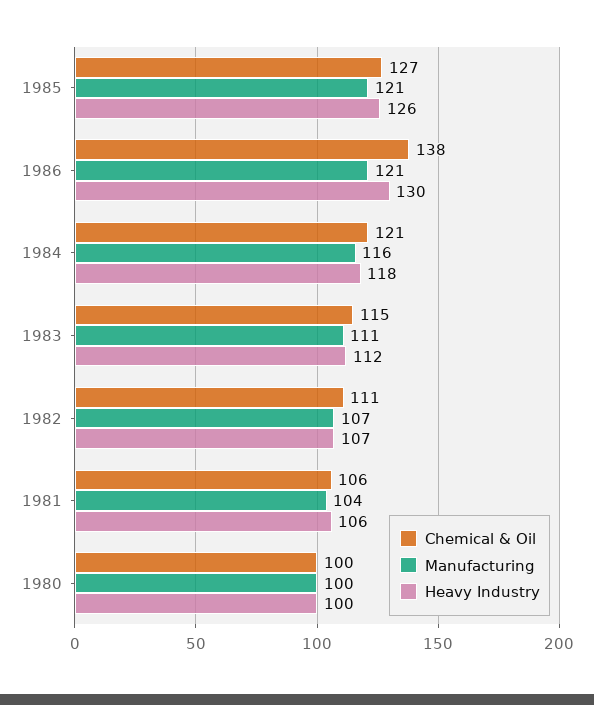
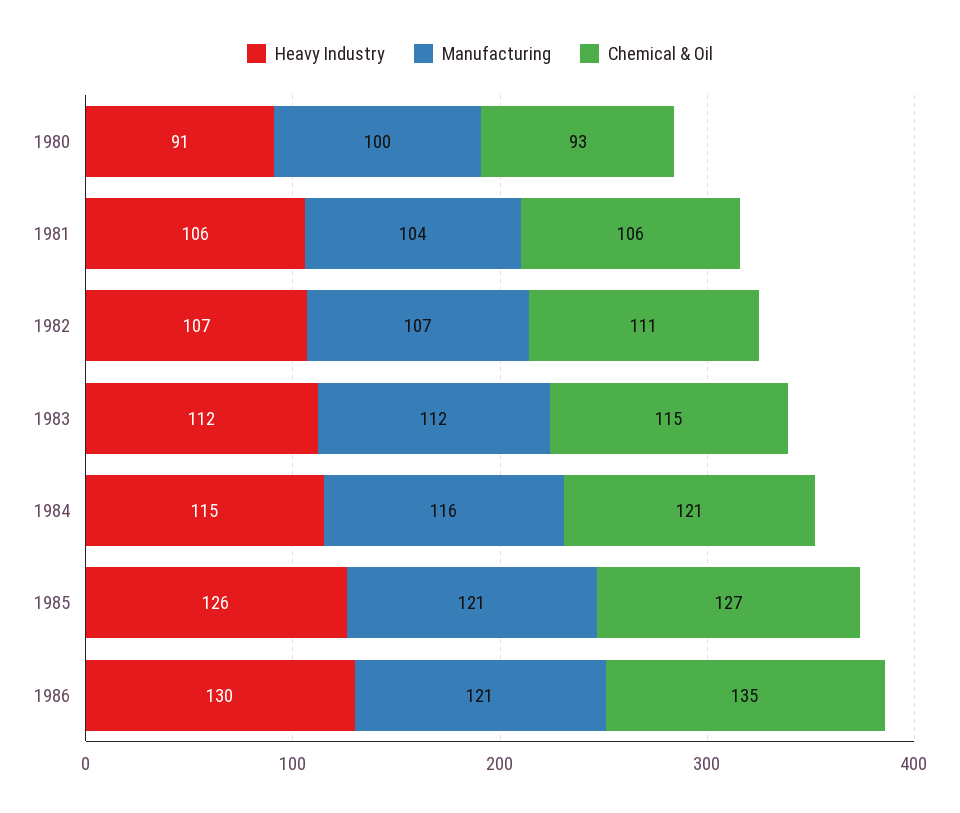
  {
    "Chemical & Oil": {
      "1985": 127,
-     "1986": 138,
+     "1986": 135,
      "1984": 121,
      "1983": 115,
      "1982": 111,
      "1981": 106,
-     "1980": 100
+     "1980": 93
    },
    "Manufacturing": {
      "1985": 121,
      "1986": 121,
      "1984": 116,
-     "1983": 111,
+     "1983": 112,
      "1982": 107,
      "1981": 104,
      "1980": 100
    },
    "Heavy Industry": {
      "1985": 126,
      "1986": 130,
-     "1984": 118,
+     "1984": 115,
      "1983": 112,
      "1982": 107,
      "1981": 106,
-     "1980": 100
+     "1980": 91
    }
  }

